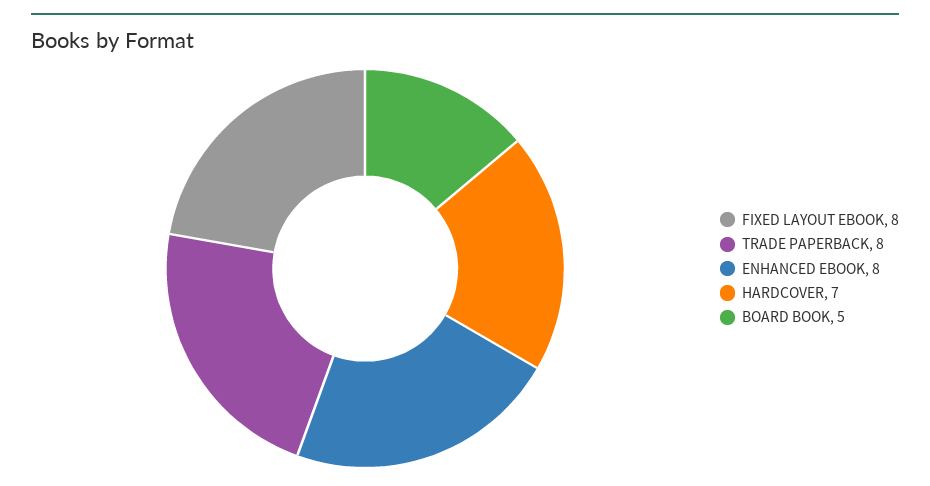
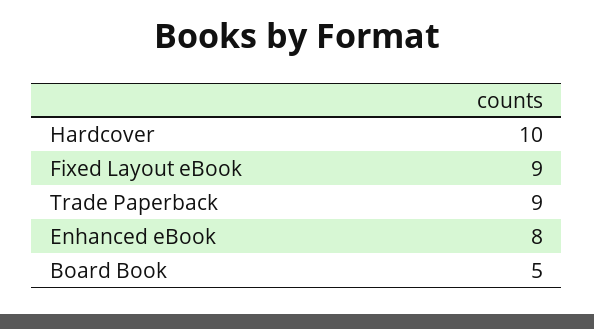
  {
-   "FIXED LAYOUT EBOOK": 8,
+   "FIXED LAYOUT EBOOK": 9,
-   "TRADE PAPERBACK": 8,
+   "TRADE PAPERBACK": 9,
    "ENHANCED EBOOK": 8,
-   "HARDCOVER": 7,
+   "HARDCOVER": 10,
    "BOARD BOOK": 5
  }

